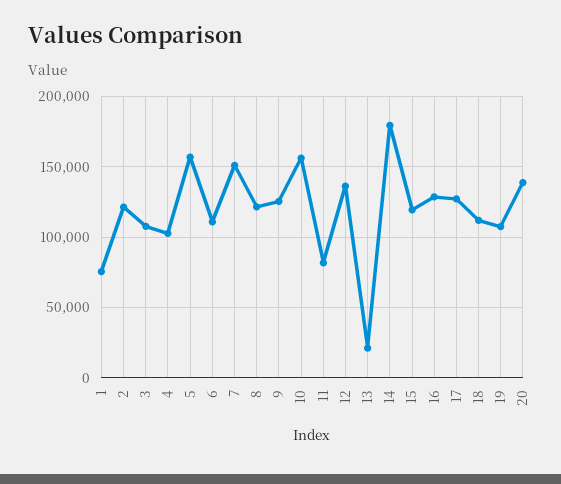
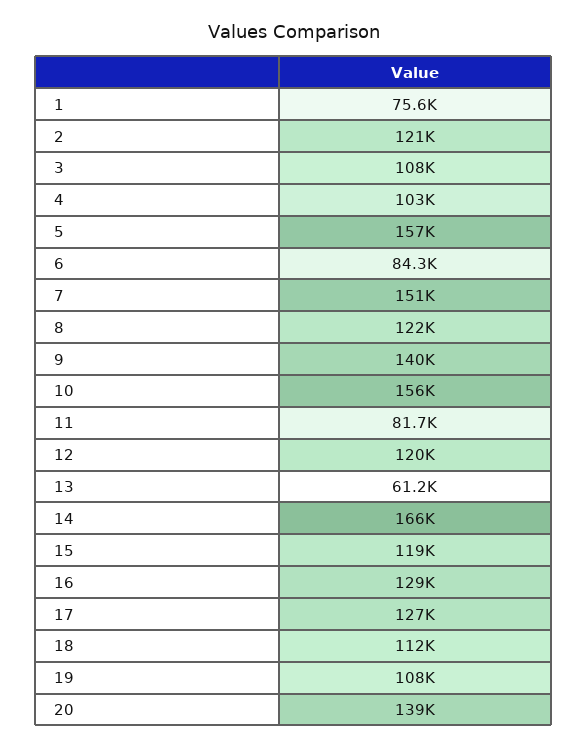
  {
    "1": 75600,
    "2": 121000,
    "3": 108000,
    "4": 103000,
    "5": 157000,
-   "6": 110000,
+   "6": 84300,
    "7": 151000,
    "8": 122000,
-   "9": 125000,
+   "9": 140000,
    "10": 156000,
    "11": 81700,
-   "12": 135000,
+   "12": 120000,
-   "13": 20000,
+   "13": 61200,
-   "14": 180000,
+   "14": 166000,
    "15": 119000,
    "16": 129000,
    "17": 127000,
    "18": 112000,
    "19": 108000,
    "20": 139000
  }

